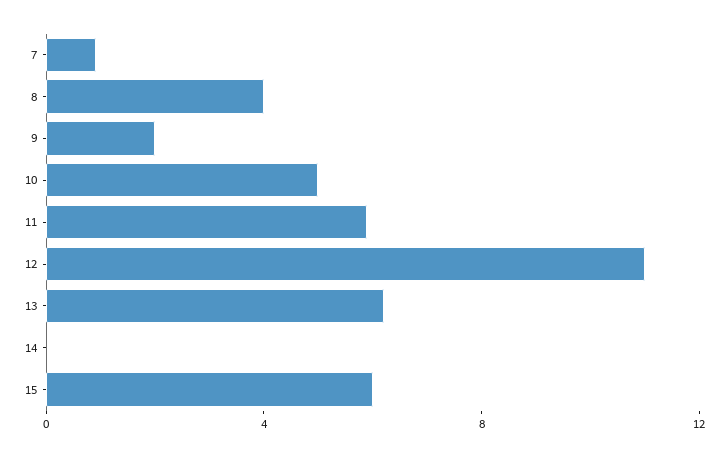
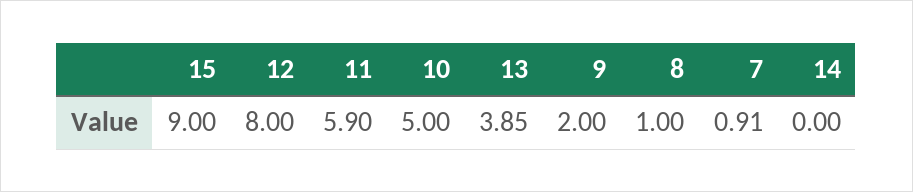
  {
    "7": 0.91,
-   "8": 4,
+   "8": 1,
    "9": 2,
    "10": 5,
    "11": 5.9,
-   "12": 11,
+   "12": 8,
-   "13": 6,
+   "13": 3.85,
    "14": 0,
-   "15": 6
+   "15": 9
  }

